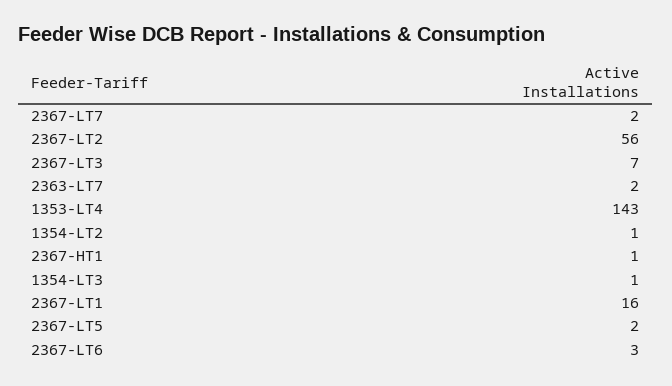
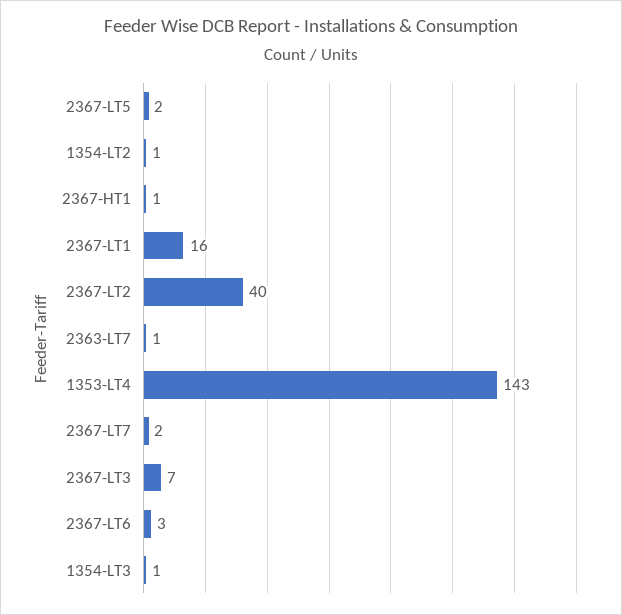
  {
    "2367-LT7": 2,
-   "2367-LT2": 56,
+   "2367-LT2": 40,
    "2367-LT3": 7,
-   "2363-LT7": 2,
+   "2363-LT7": 1,
    "1353-LT4": 143,
    "1354-LT2": 1,
    "2367-HT1": 1,
    "1354-LT3": 1,
    "2367-LT1": 16,
    "2367-LT5": 2,
    "2367-LT6": 3
  }

